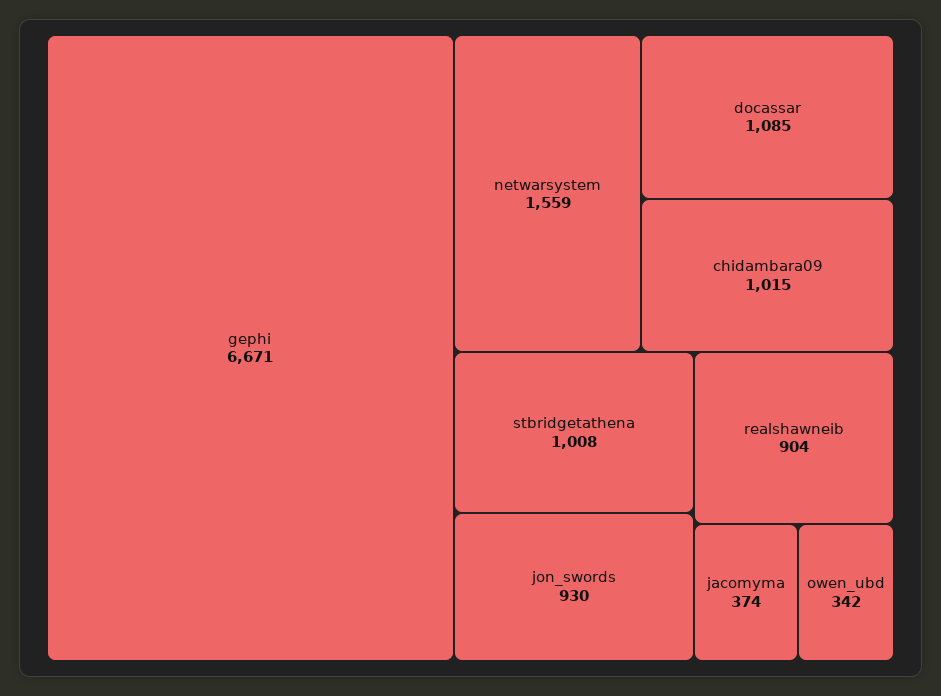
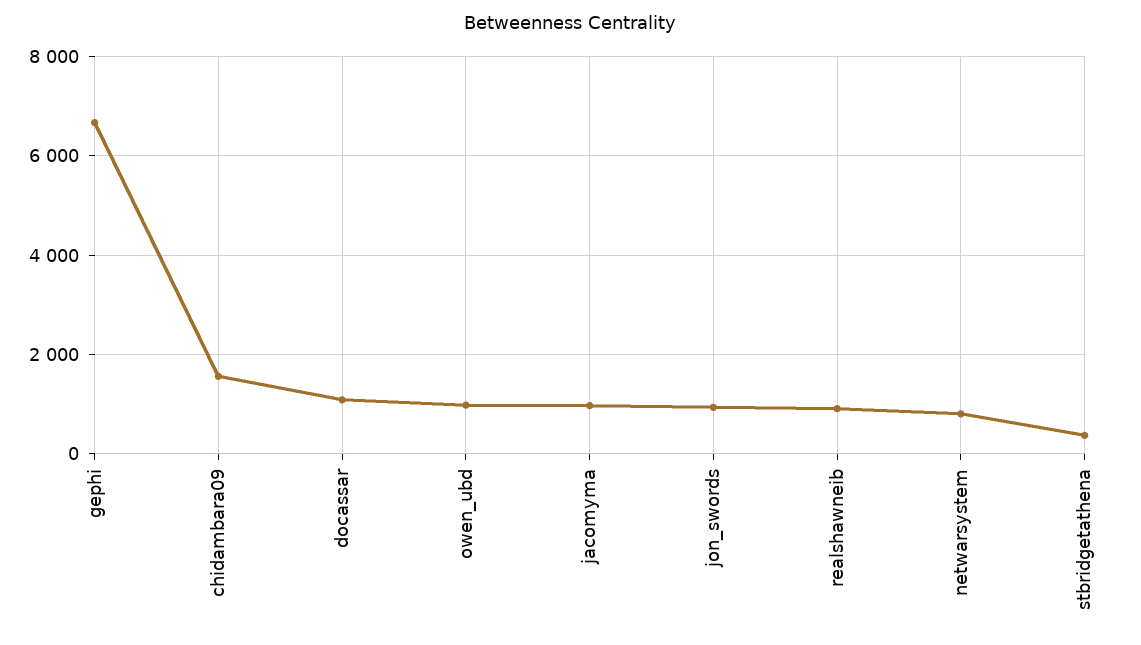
  {
    "gephi": 6671,
-   "netwarsystem": 1559,
+   "netwarsystem": 800,
    "docassar": 1085,
-   "chidambara09": 1015,
+   "chidambara09": 1600,
-   "stbridgetathena": 1008,
+   "stbridgetathena": 400,
    "jon_swords": 930,
    "realshawneib": 904,
-   "jacomyma": 374,
+   "jacomyma": 1000,
-   "owen_ubd": 342
+   "owen_ubd": 1000
  }

